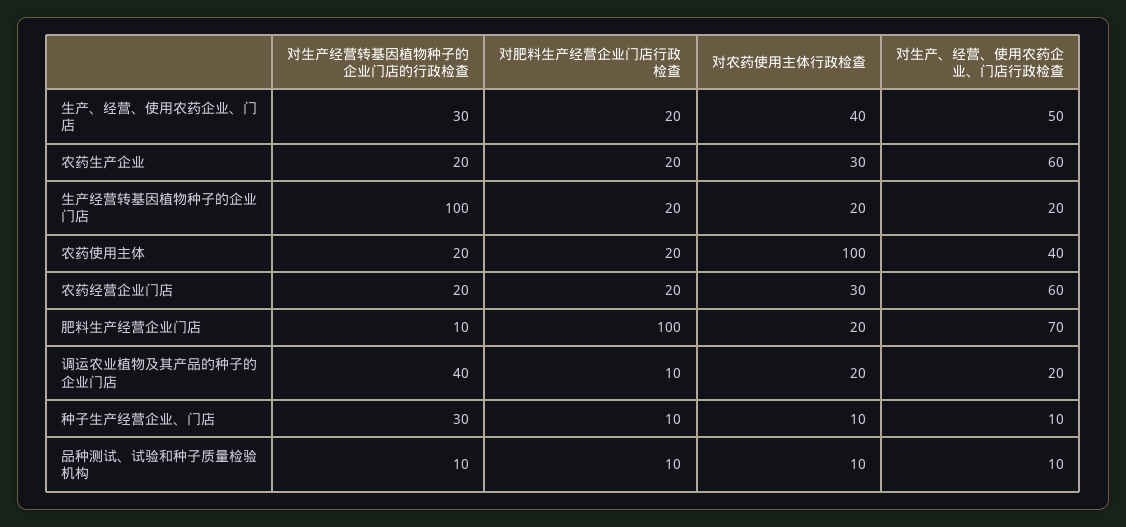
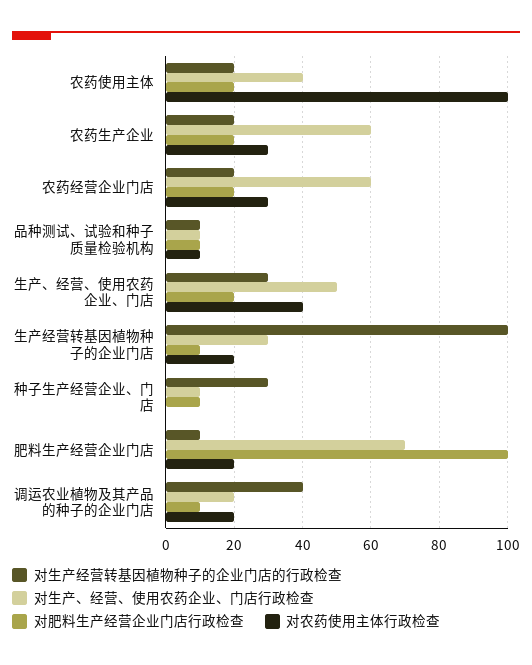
  {
    "对生产经营转基因植物种子的企业门店的行政检查": {
      "生产、经营、使用农药企业、门店": 30,
      "农药生产企业": 20,
      "生产经营转基因植物种子的企业门店": 100,
      "农药使用主体": 20,
      "农药经营企业门店": 20,
      "肥料生产经营企业门店": 10,
      "调运农业植物及其产品的种子的企业门店": 40,
      "种子生产经营企业、门店": 30,
      "品种测试、试验和种子质量检验机构": 10
    },
    "对肥料生产经营企业门店行政检查": {
      "生产、经营、使用农药企业、门店": 20,
      "农药生产企业": 20,
-     "生产经营转基因植物种子的企业门店": 20,
+     "生产经营转基因植物种子的企业门店": 10,
      "农药使用主体": 20,
      "农药经营企业门店": 20,
      "肥料生产经营企业门店": 100,
      "调运农业植物及其产品的种子的企业门店": 10,
      "种子生产经营企业、门店": 10,
      "品种测试、试验和种子质量检验机构": 10
    },
    "对农药使用主体行政检查": {
      "生产、经营、使用农药企业、门店": 40,
      "农药生产企业": 30,
      "生产经营转基因植物种子的企业门店": 20,
      "农药使用主体": 100,
      "农药经营企业门店": 30,
      "肥料生产经营企业门店": 20,
      "调运农业植物及其产品的种子的企业门店": 20,
-     "种子生产经营企业、门店": 10,
+     "种子生产经营企业、门店": 0,
      "品种测试、试验和种子质量检验机构": 10
    },
    "对生产、经营、使用农药企业、门店行政检查": {
      "生产、经营、使用农药企业、门店": 50,
      "农药生产企业": 60,
-     "生产经营转基因植物种子的企业门店": 20,
+     "生产经营转基因植物种子的企业门店": 30,
      "农药使用主体": 40,
      "农药经营企业门店": 60,
      "肥料生产经营企业门店": 70,
      "调运农业植物及其产品的种子的企业门店": 20,
      "种子生产经营企业、门店": 10,
      "品种测试、试验和种子质量检验机构": 10
    }
  }

